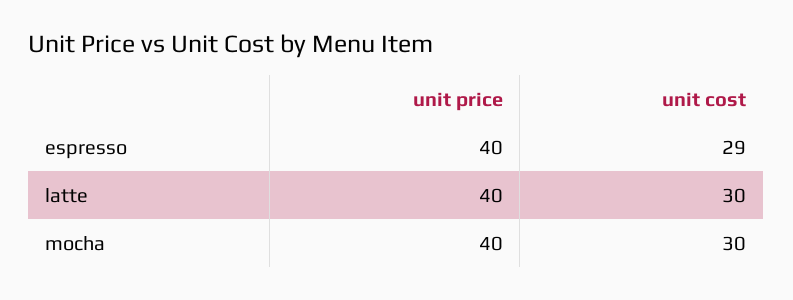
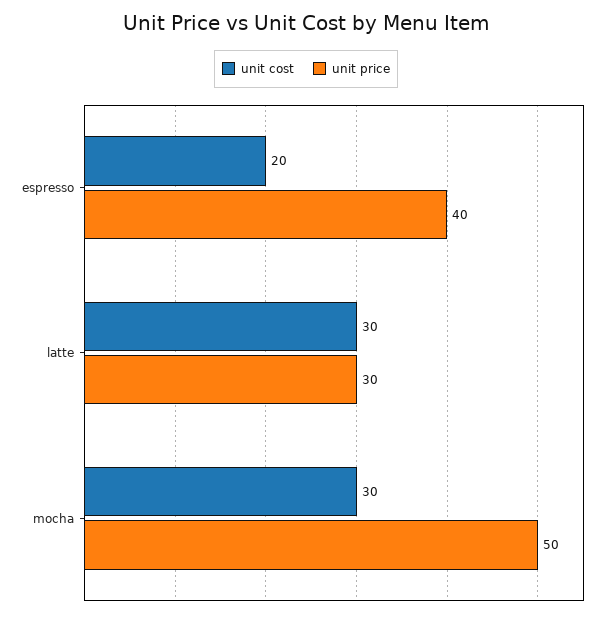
  {
    "unit price": {
      "espresso": 40,
-     "latte": 40,
+     "latte": 30,
-     "mocha": 40
+     "mocha": 50
    },
    "unit cost": {
-     "espresso": 29,
+     "espresso": 20,
      "latte": 30,
      "mocha": 30
    }
  }

